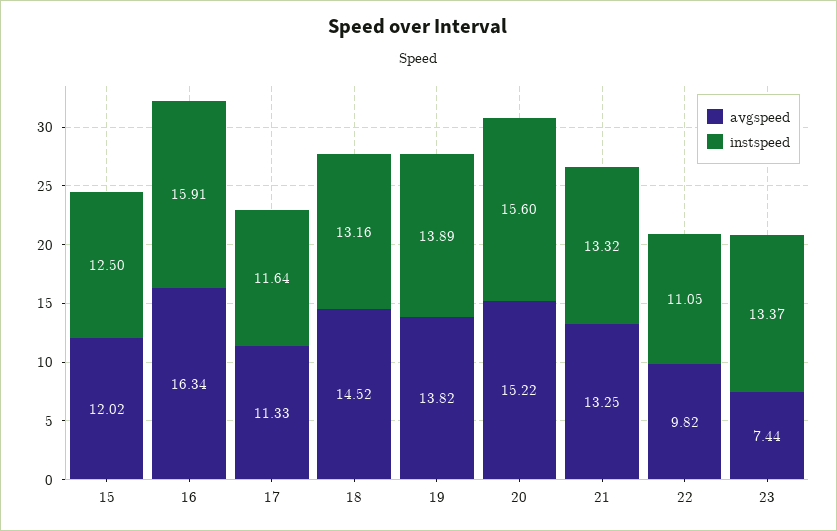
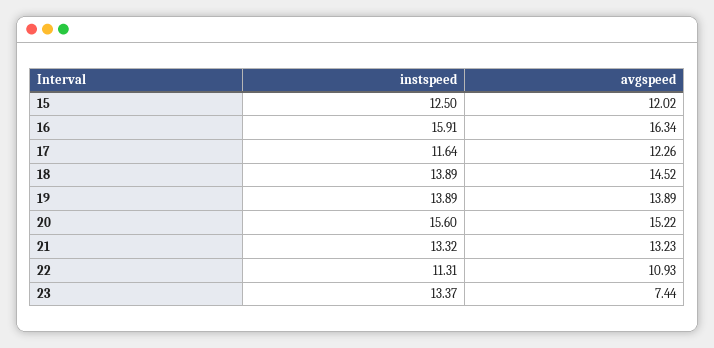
  {
    "avgspeed": {
      "15": 12.02,
      "16": 16.34,
-     "17": 11.33,
+     "17": 12.26,
      "18": 14.52,
-     "19": 13.82,
+     "19": 13.89,
      "20": 15.22,
-     "21": 13.25,
+     "21": 13.23,
-     "22": 9.82,
+     "22": 10.93,
      "23": 7.44
    },
    "instspeed": {
      "15": 12.5,
      "16": 15.91,
      "17": 11.64,
-     "18": 13.16,
+     "18": 13.89,
      "19": 13.89,
      "20": 15.6,
      "21": 13.32,
-     "22": 11.05,
+     "22": 11.31,
      "23": 13.37
    }
  }

